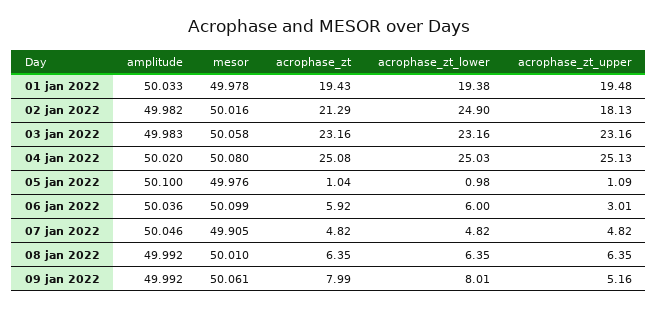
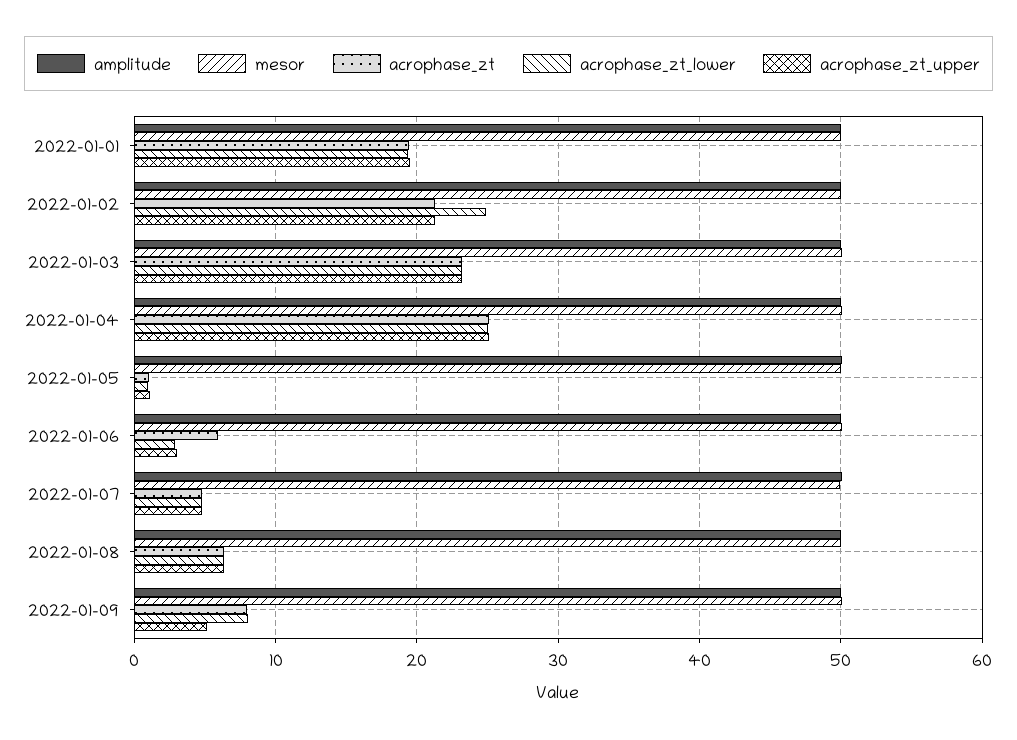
  {
    "amplitude": {
      "01 jan 2022": 50.033,
      "02 jan 2022": 49.982,
      "03 jan 2022": 49.983,
      "04 jan 2022": 50.02,
      "05 jan 2022": 50.1,
      "06 jan 2022": 50.036,
      "07 jan 2022": 50.046,
      "08 jan 2022": 49.992,
      "09 jan 2022": 49.992
    },
    "mesor": {
      "01 jan 2022": 49.978,
      "02 jan 2022": 50.016,
      "03 jan 2022": 50.058,
      "04 jan 2022": 50.08,
      "05 jan 2022": 49.976,
      "06 jan 2022": 50.099,
      "07 jan 2022": 49.905,
      "08 jan 2022": 50.01,
      "09 jan 2022": 50.061
    },
    "acrophase_zt": {
      "01 jan 2022": 19.43,
      "02 jan 2022": 21.29,
      "03 jan 2022": 23.16,
      "04 jan 2022": 25.08,
      "05 jan 2022": 1.04,
      "06 jan 2022": 5.92,
      "07 jan 2022": 4.82,
      "08 jan 2022": 6.35,
      "09 jan 2022": 7.99
    },
    "acrophase_zt_lower": {
      "01 jan 2022": 19.38,
      "02 jan 2022": 24.9,
      "03 jan 2022": 23.16,
      "04 jan 2022": 25.03,
      "05 jan 2022": 0.98,
-     "06 jan 2022": 6,
+     "06 jan 2022": 3,
      "07 jan 2022": 4.82,
      "08 jan 2022": 6.35,
      "09 jan 2022": 8.01
    },
    "acrophase_zt_upper": {
      "01 jan 2022": 19.48,
-     "02 jan 2022": 18.13,
+     "02 jan 2022": 21,
      "03 jan 2022": 23.16,
      "04 jan 2022": 25.13,
      "05 jan 2022": 1.09,
      "06 jan 2022": 3.01,
      "07 jan 2022": 4.82,
      "08 jan 2022": 6.35,
      "09 jan 2022": 5.16
    }
  }

